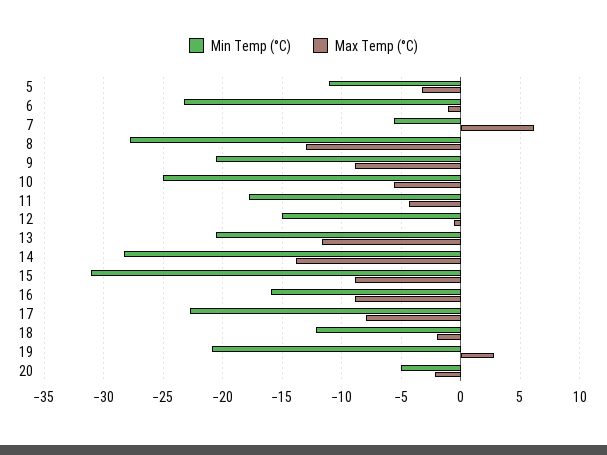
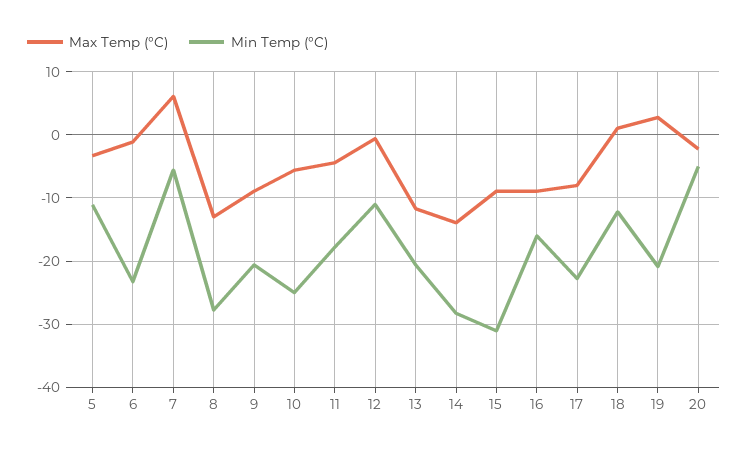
  {
    "Min Temp (°C)": {
      "5": -11,
      "6": -23,
      "7": -6,
      "8": -28,
      "9": -21,
      "10": -25,
      "11": -18,
-     "12": -15,
+     "12": -11,
      "13": -21,
      "14": -28,
      "15": -31,
      "16": -16,
      "17": -23,
      "18": -12,
      "19": -21,
      "20": -5
    },
    "Max Temp (°C)": {
      "5": -3,
      "6": -1,
      "7": 6,
      "8": -13,
      "9": -9,
      "10": -6,
      "11": -4,
      "12": -1,
      "13": -12,
      "14": -14,
      "15": -9,
      "16": -9,
      "17": -8,
-     "18": -2,
+     "18": 1,
      "19": 3,
      "20": -2
    }
  }

